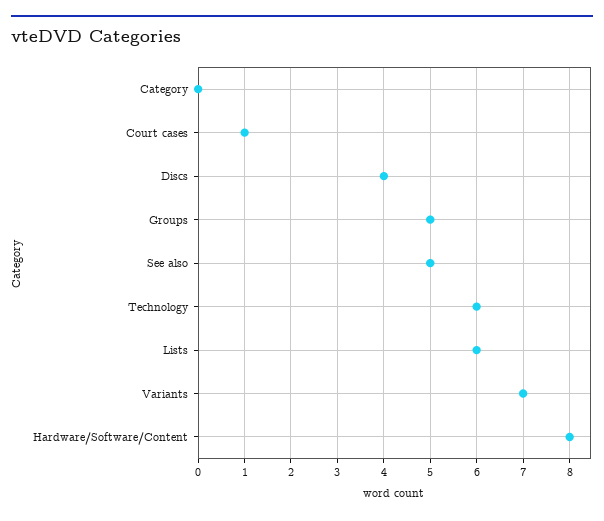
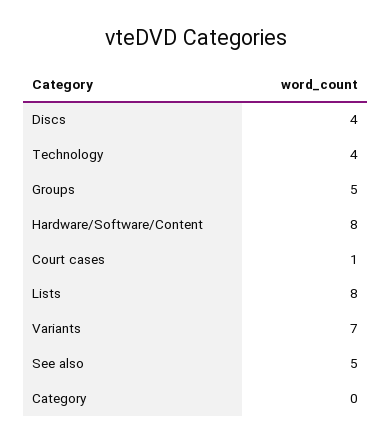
  {
    "Category": 0,
    "Court cases": 1,
    "Discs": 4,
    "Groups": 5,
    "See also": 5,
-   "Technology": 6,
+   "Technology": 4,
-   "Lists": 6,
+   "Lists": 8,
    "Variants": 7,
    "Hardware/Software/Content": 8
  }

